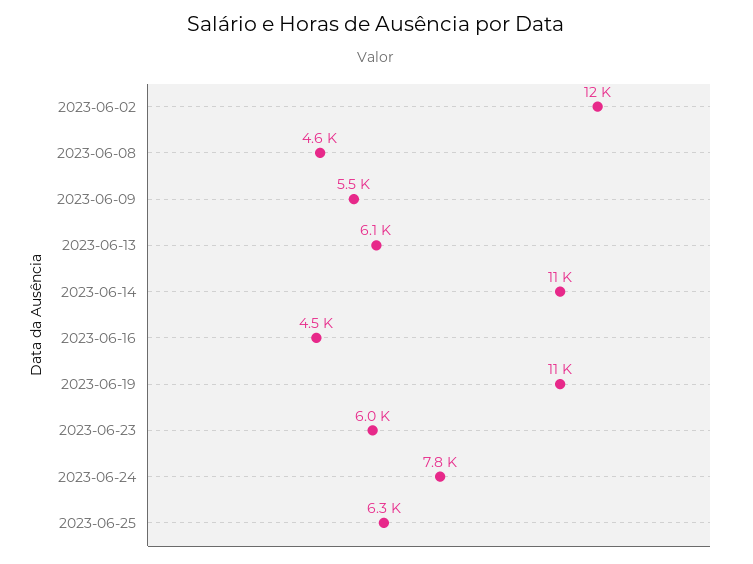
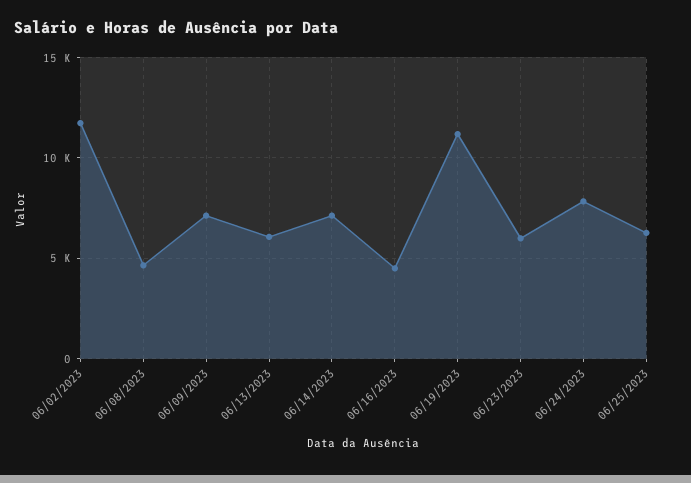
  {
    "2023-06-02": 12000,
    "2023-06-08": 4600,
-   "2023-06-09": 5500,
+   "2023-06-09": 7000,
    "2023-06-13": 6100,
-   "2023-06-14": 11000,
+   "2023-06-14": 7000,
    "2023-06-16": 4500,
    "2023-06-19": 11000,
    "2023-06-23": 6000,
    "2023-06-24": 7800,
    "2023-06-25": 6300
  }

